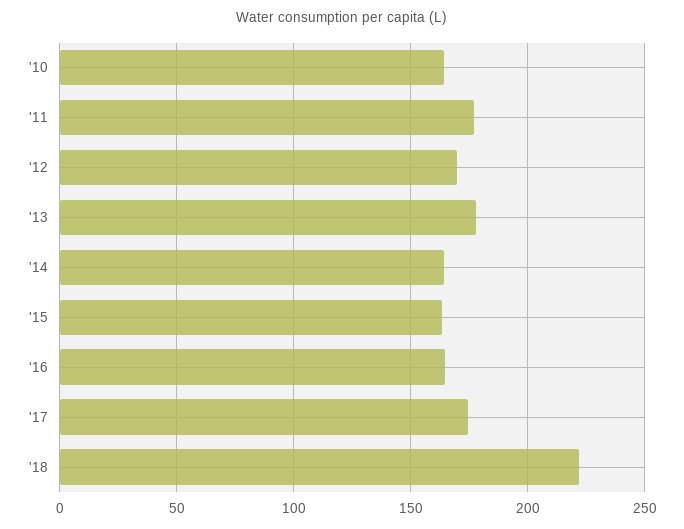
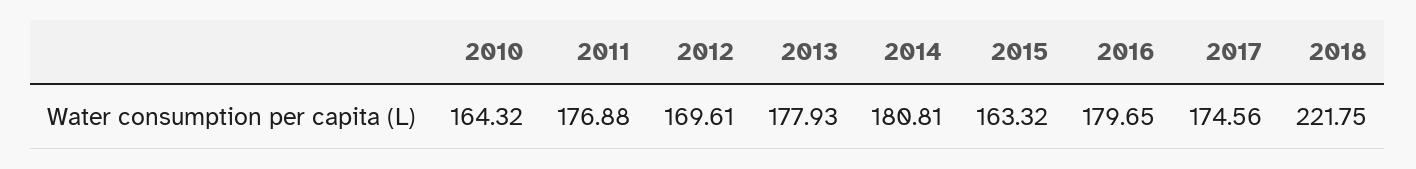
  {
    "'10": 164.32,
    "'11": 176.88,
    "'12": 169.61,
    "'13": 177.93,
-   "'14": 165,
+   "'14": 180.81,
    "'15": 163.32,
-   "'16": 165,
+   "'16": 179.65,
    "'17": 174.56,
    "'18": 221.75
  }

